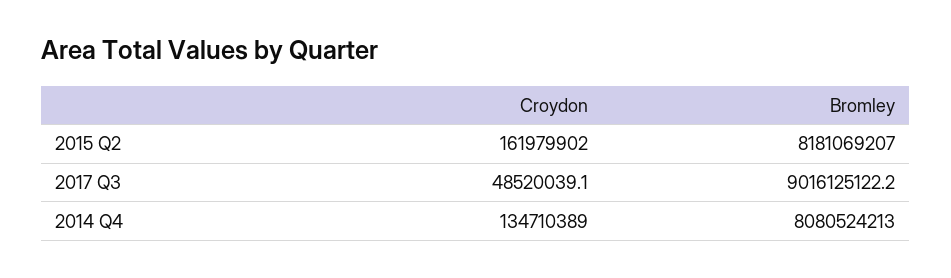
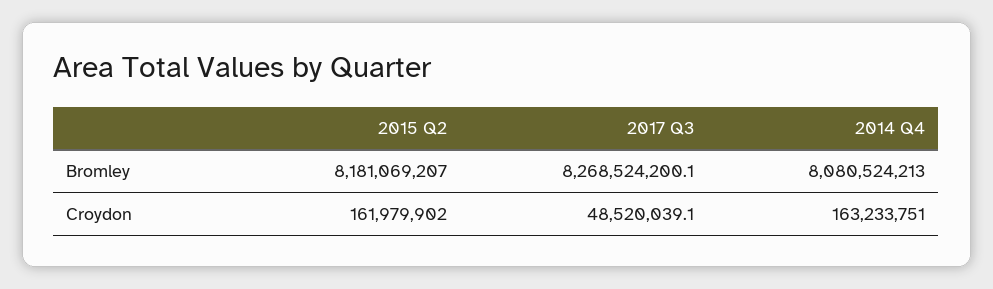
  {
    "Croydon": {
      "2015 Q2": 161979902,
      "2017 Q3": 48520039.1,
-     "2014 Q4": 134710389
+     "2014 Q4": 163233751
    },
    "Bromley": {
      "2015 Q2": 8181069207,
-     "2017 Q3": 9016125122.2,
+     "2017 Q3": 8268524200.1,
      "2014 Q4": 8080524213
    }
  }

